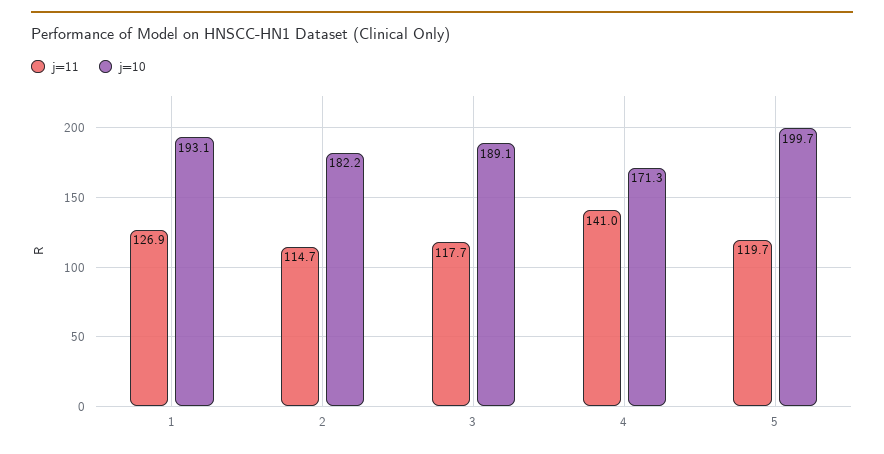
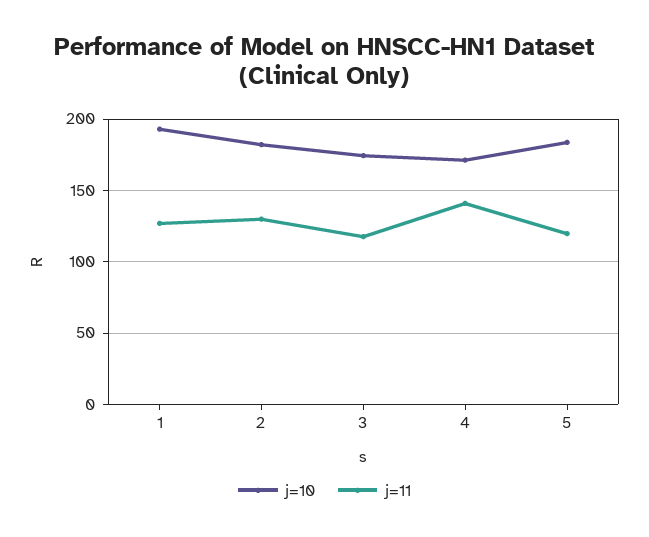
  {
    "j=11": {
      "1": 126.9,
-     "2": 114.7,
+     "2": 130,
      "3": 117.7,
      "4": 141,
      "5": 119.7
    },
    "j=10": {
      "1": 193.1,
      "2": 182.2,
-     "3": 189.1,
+     "3": 175,
      "4": 171.3,
-     "5": 199.7
+     "5": 185
    }
  }

